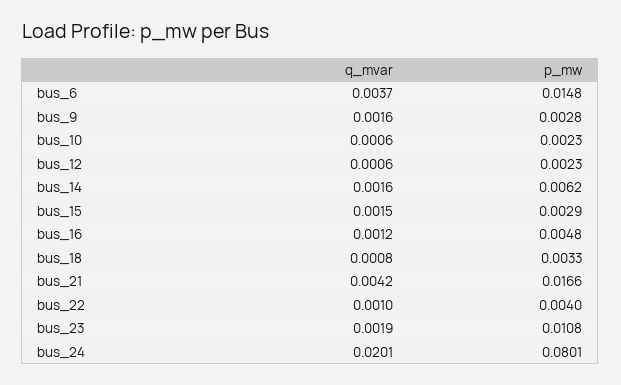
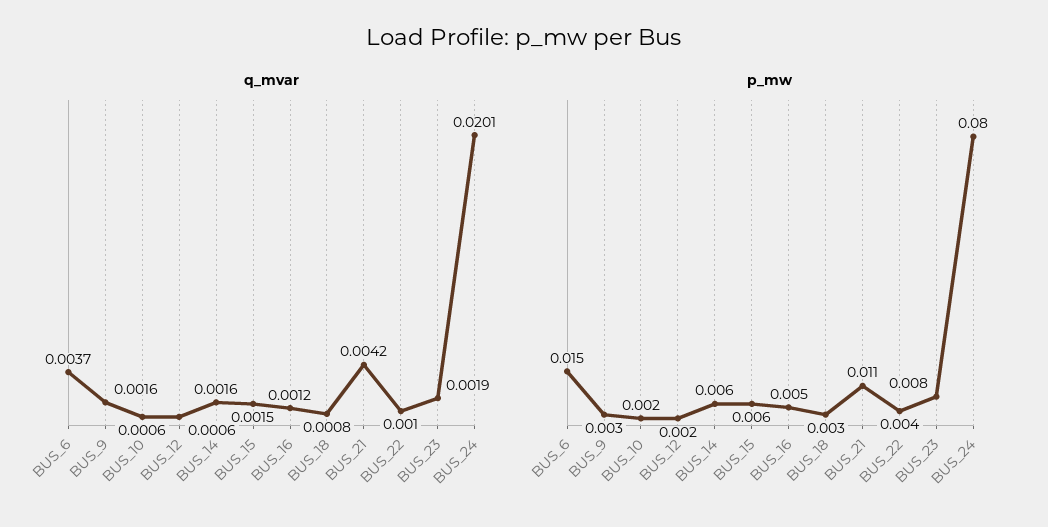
  {
    "q_mvar": {
      "bus_6": 0.0037,
      "bus_9": 0.0016,
      "bus_10": 0.0006,
      "bus_12": 0.0006,
      "bus_14": 0.0016,
      "bus_15": 0.0015,
      "bus_16": 0.0012,
      "bus_18": 0.0008,
      "bus_21": 0.0042,
      "bus_22": 0.001,
      "bus_23": 0.0019,
      "bus_24": 0.0201
    },
    "p_mw": {
      "bus_6": 0.0148,
      "bus_9": 0.0028,
      "bus_10": 0.0023,
      "bus_12": 0.0023,
      "bus_14": 0.0062,
-     "bus_15": 0.0029,
+     "bus_15": 0.006,
      "bus_16": 0.0048,
      "bus_18": 0.0033,
-     "bus_21": 0.0166,
+     "bus_21": 0.011,
      "bus_22": 0.004,
-     "bus_23": 0.0108,
+     "bus_23": 0.008,
      "bus_24": 0.0801
    }
  }

